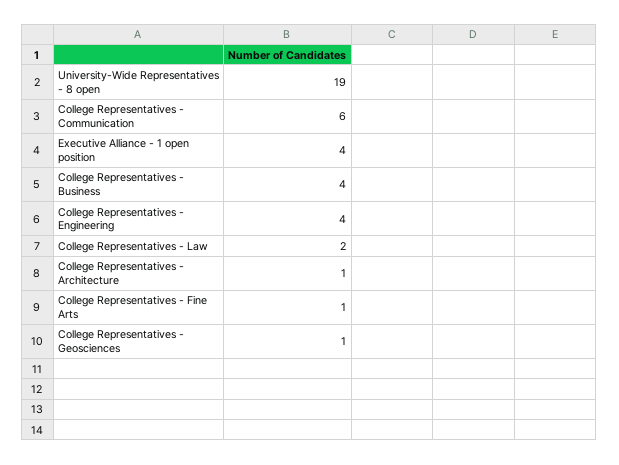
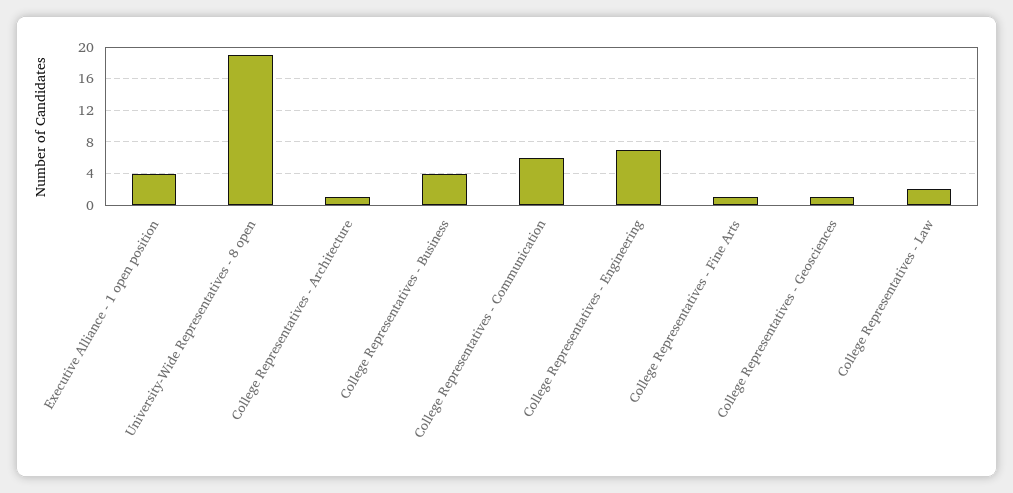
  {
    "University-Wide Representatives - 8 open": 19,
    "College Representatives - Communication": 6,
    "Executive Alliance - 1 open position": 4,
    "College Representatives - Business": 4,
-   "College Representatives - Engineering": 4,
+   "College Representatives - Engineering": 7,
    "College Representatives - Law": 2,
    "College Representatives - Architecture": 1,
    "College Representatives - Fine Arts": 1,
    "College Representatives - Geosciences": 1
  }

